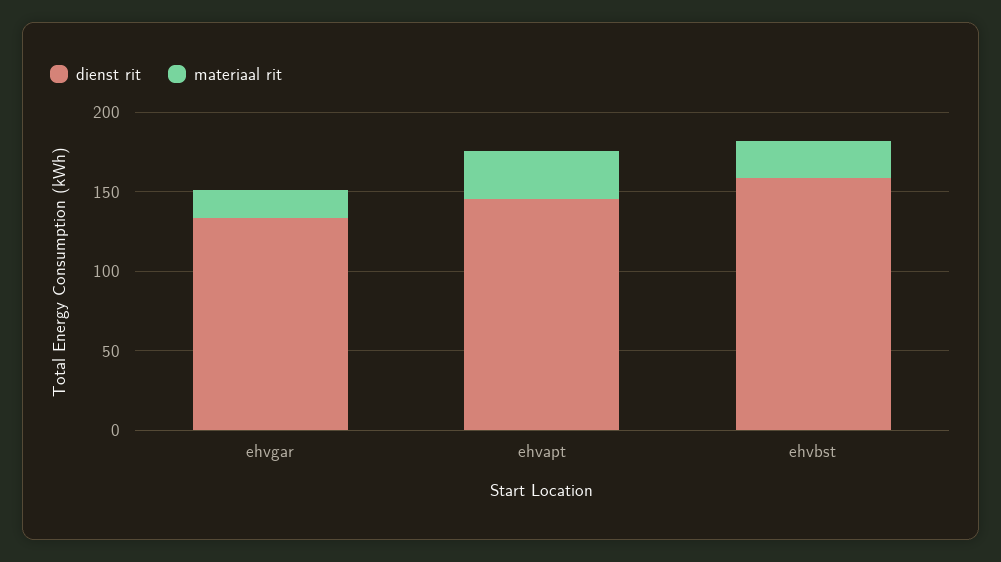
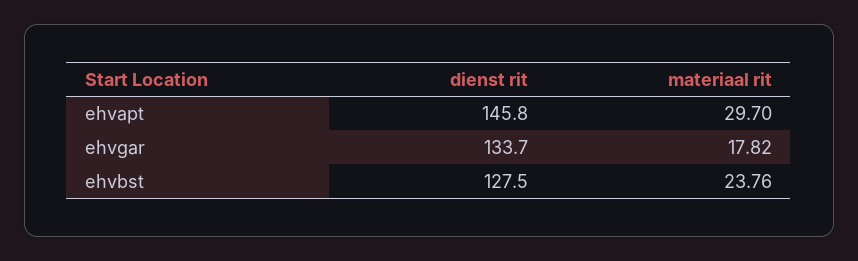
  {
    "dienst rit": {
      "ehvgar": 133.7,
      "ehvapt": 145.8,
-     "ehvbst": 160
+     "ehvbst": 127.5
    },
    "materiaal rit": {
      "ehvgar": 17.82,
      "ehvapt": 29.7,
      "ehvbst": 23.76
    }
  }

